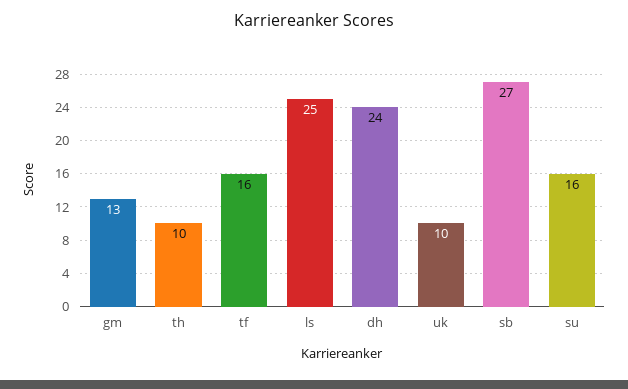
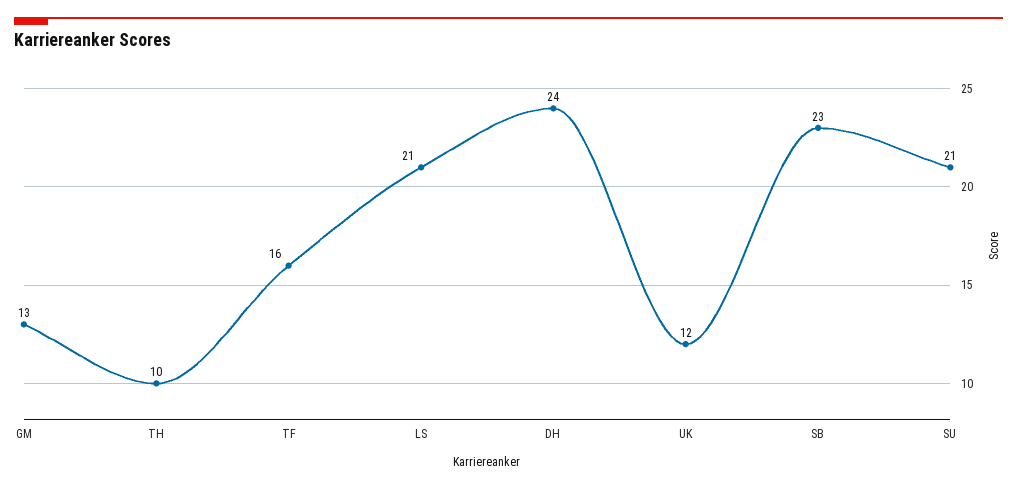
  {
    "gm": 13,
    "th": 10,
    "tf": 16,
-   "ls": 25,
+   "ls": 21,
    "dh": 24,
-   "uk": 10,
+   "uk": 12,
-   "sb": 27,
+   "sb": 23,
-   "su": 16
+   "su": 21
  }

